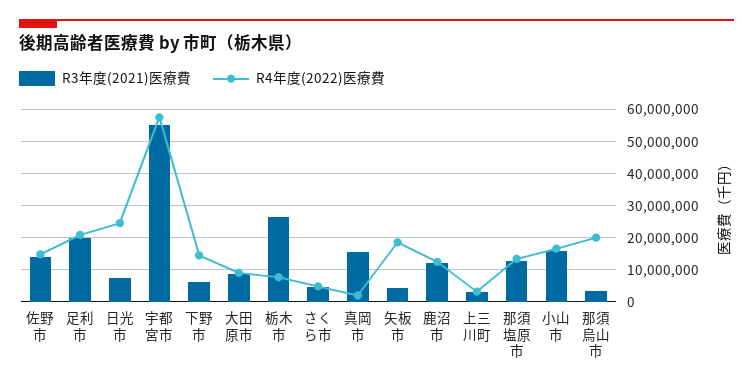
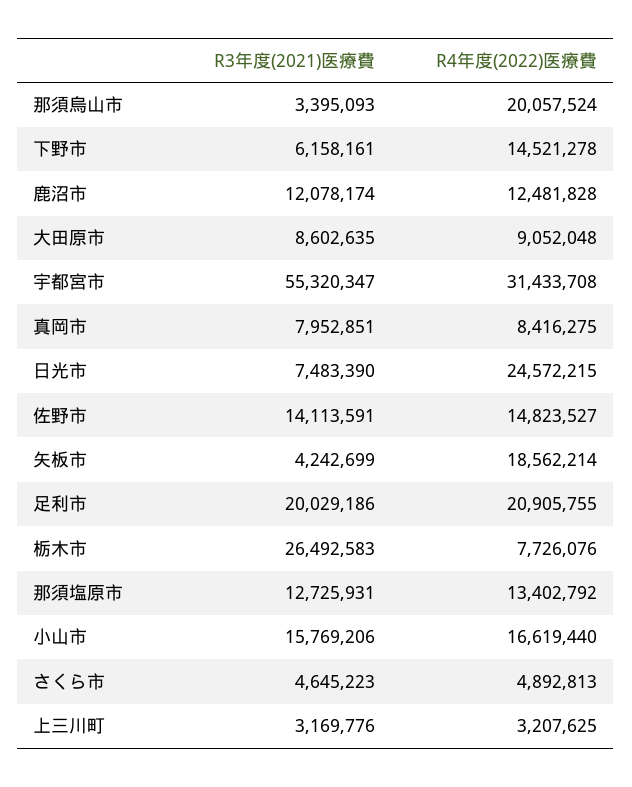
  {
    "R3年度(2021)医療費": {
      "佐野市": 14113591,
      "足利市": 20029186,
      "日光市": 7483390,
      "宇都宮市": 55320347,
      "下野市": 6158161,
      "大田原市": 8602635,
      "栃木市": 26492583,
      "さくら市": 4645223,
-     "真岡市": 16000000,
+     "真岡市": 7952851,
      "矢板市": 4242699,
      "鹿沼市": 12078174,
      "上三川町": 3169776,
      "那須塩原市": 12725931,
      "小山市": 15769206,
      "那須烏山市": 3395093
    },
    "R4年度(2022)医療費": {
      "佐野市": 14823527,
      "足利市": 20905755,
      "日光市": 24572215,
-     "宇都宮市": 58000000,
+     "宇都宮市": 31433708,
      "下野市": 14521278,
      "大田原市": 9052048,
      "栃木市": 7726076,
      "さくら市": 4892813,
-     "真岡市": 2000000,
+     "真岡市": 8416275,
      "矢板市": 18562214,
      "鹿沼市": 12481828,
      "上三川町": 3207625,
      "那須塩原市": 13402792,
      "小山市": 16619440,
      "那須烏山市": 20057524
    }
  }

